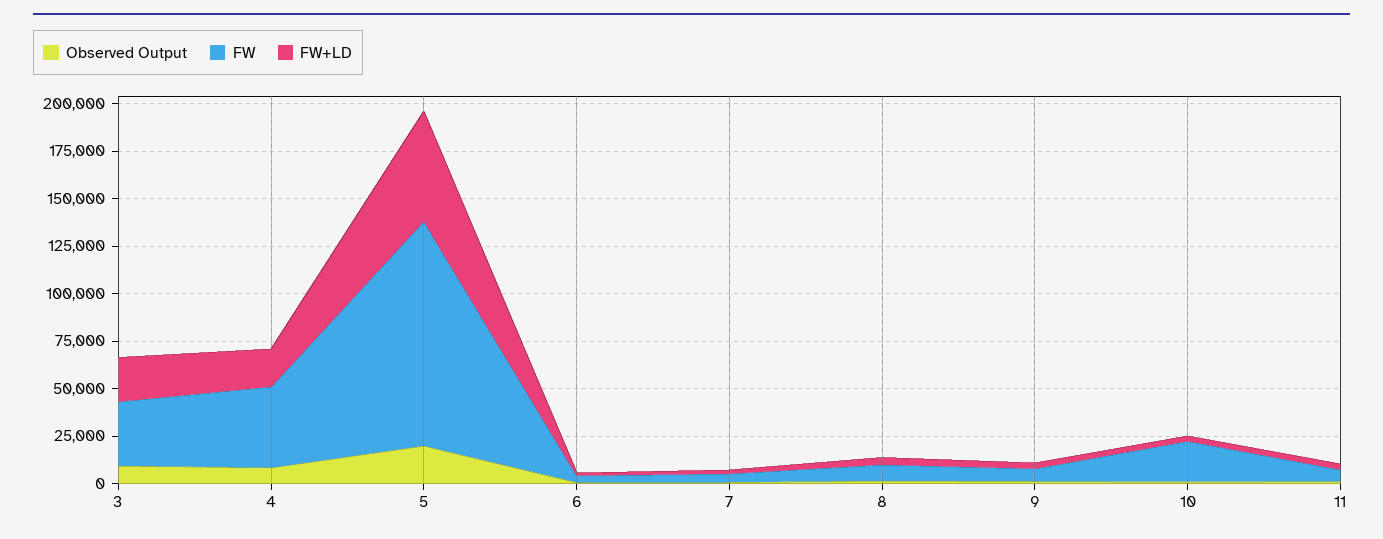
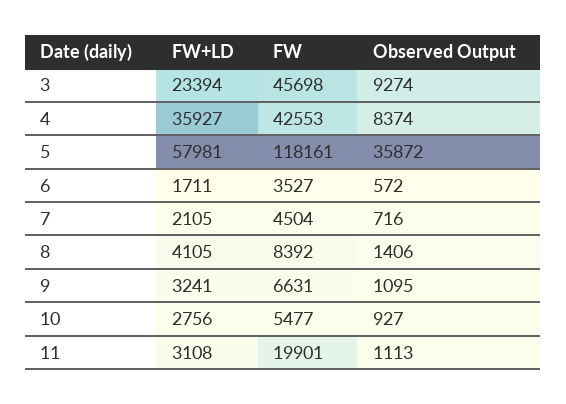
  {
    "Observed Output": {
      "3": 9274,
      "4": 8374,
-     "5": 20000,
+     "5": 35872,
      "6": 572,
      "7": 716,
      "8": 1406,
      "9": 1095,
      "10": 927,
      "11": 1113
    },
    "FW": {
-     "3": 35000,
+     "3": 45698,
      "4": 42553,
      "5": 118161,
      "6": 3527,
      "7": 4504,
      "8": 8392,
      "9": 6631,
-     "10": 20000,
+     "10": 5477,
-     "11": 5000
+     "11": 19901
    },
    "FW+LD": {
      "3": 23394,
-     "4": 20000,
+     "4": 35927,
      "5": 57981,
      "6": 1711,
      "7": 2105,
      "8": 4105,
      "9": 3241,
      "10": 2756,
      "11": 3108
    }
  }

